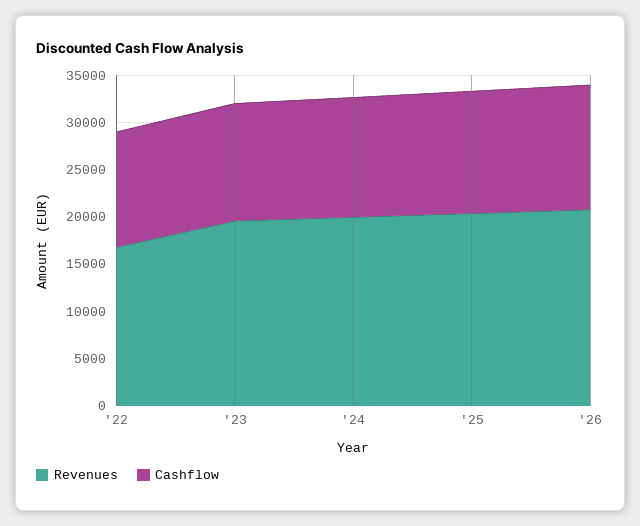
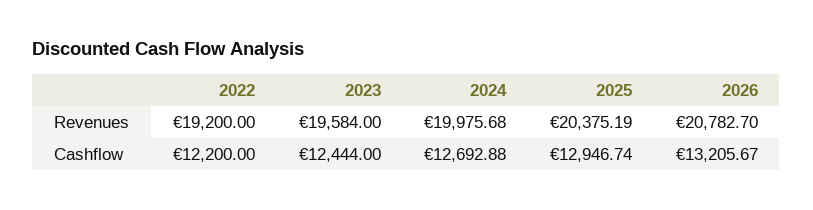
  {
    "Revenues": {
-     "'22": 17000,
+     "'22": 19200,
      "'23": 19584,
      "'24": 19975.68,
      "'25": 20375.19,
      "'26": 20782.7
    },
    "Cashflow": {
      "'22": 12200,
      "'23": 12444,
      "'24": 12692.88,
      "'25": 12946.74,
      "'26": 13205.67
    }
  }

